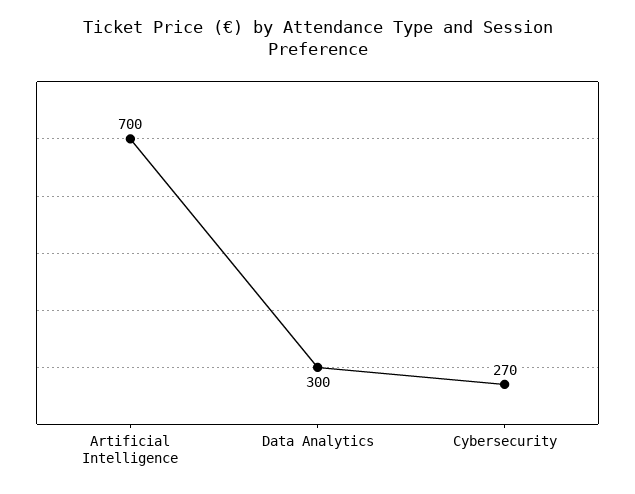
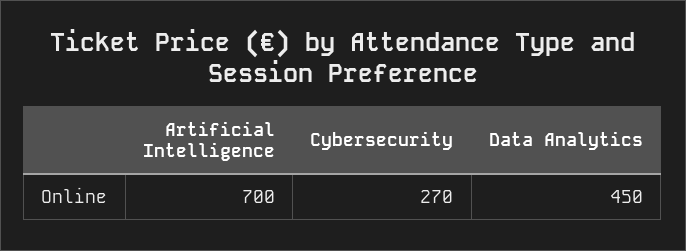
  {
    "Artificial Intelligence": 700,
-   "Data Analytics": 300,
+   "Data Analytics": 450,
    "Cybersecurity": 270
  }

